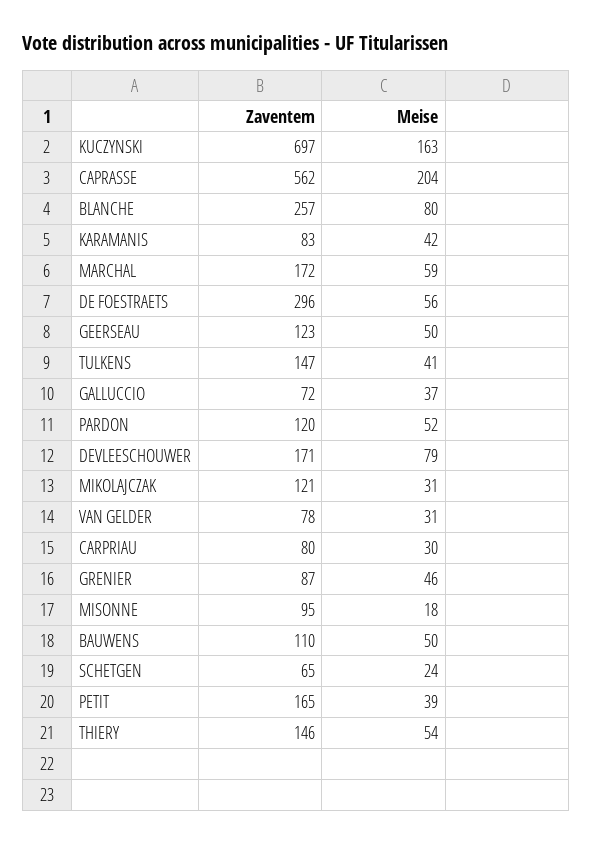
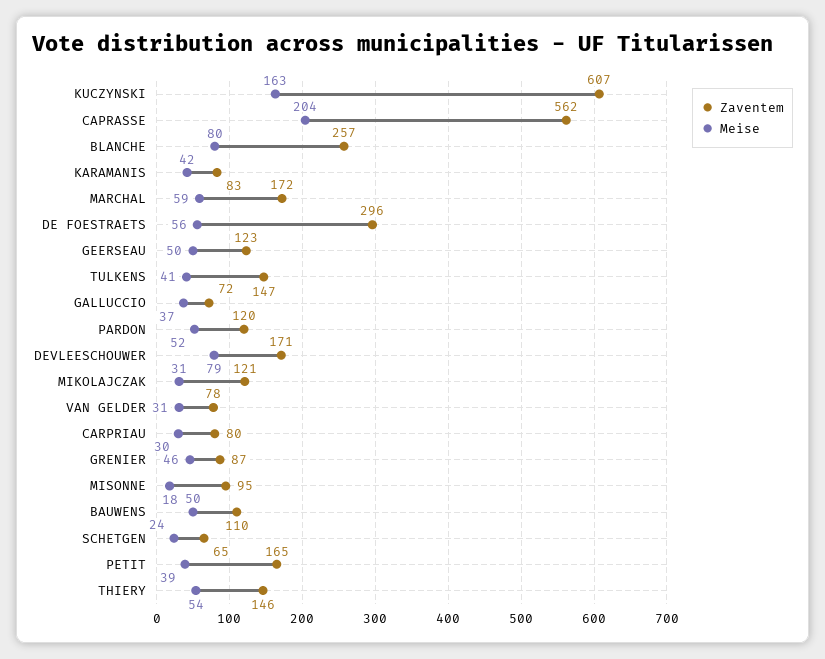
  {
    "Zaventem": {
-     "KUCZYNSKI": 697,
+     "KUCZYNSKI": 607,
      "CAPRASSE": 562,
      "BLANCHE": 257,
      "KARAMANIS": 83,
      "MARCHAL": 172,
      "DE FOESTRAETS": 296,
      "GEERSEAU": 123,
      "TULKENS": 147,
      "GALLUCCIO": 72,
      "PARDON": 120,
      "DEVLEESCHOUWER": 171,
      "MIKOLAJCZAK": 121,
      "VAN GELDER": 78,
      "CARPRIAU": 80,
      "GRENIER": 87,
      "MISONNE": 95,
      "BAUWENS": 110,
      "SCHETGEN": 65,
      "PETIT": 165,
      "THIERY": 146
    },
    "Meise": {
      "KUCZYNSKI": 163,
      "CAPRASSE": 204,
      "BLANCHE": 80,
      "KARAMANIS": 42,
      "MARCHAL": 59,
      "DE FOESTRAETS": 56,
      "GEERSEAU": 50,
      "TULKENS": 41,
      "GALLUCCIO": 37,
      "PARDON": 52,
      "DEVLEESCHOUWER": 79,
      "MIKOLAJCZAK": 31,
      "VAN GELDER": 31,
      "CARPRIAU": 30,
      "GRENIER": 46,
      "MISONNE": 18,
      "BAUWENS": 50,
      "SCHETGEN": 24,
      "PETIT": 39,
      "THIERY": 54
    }
  }

